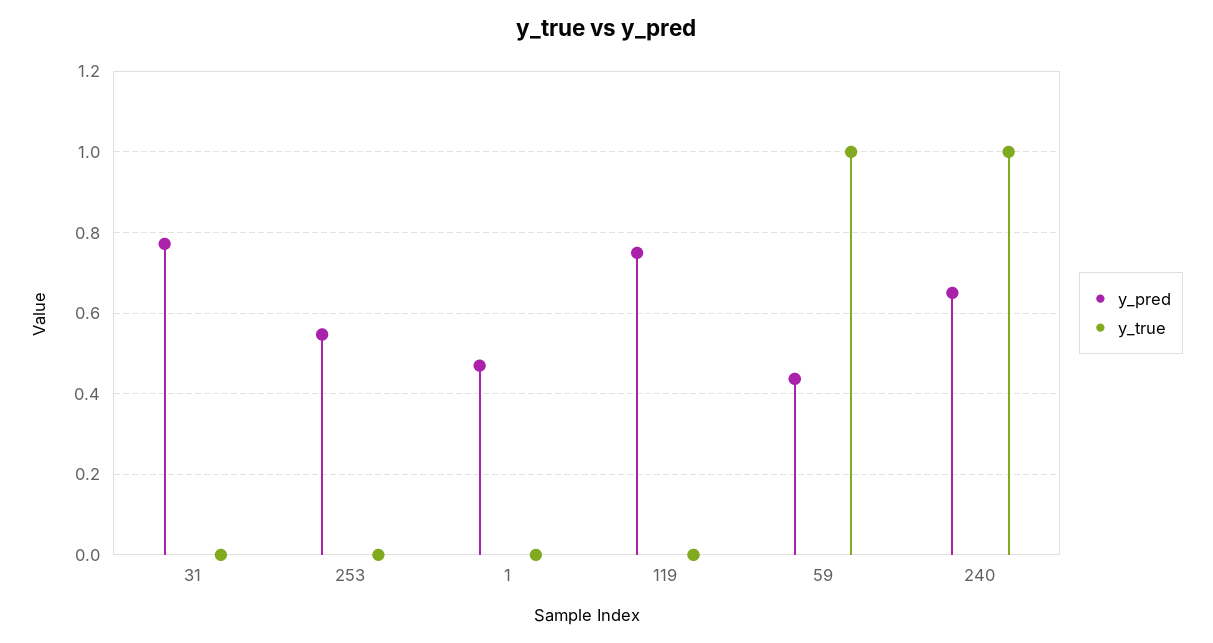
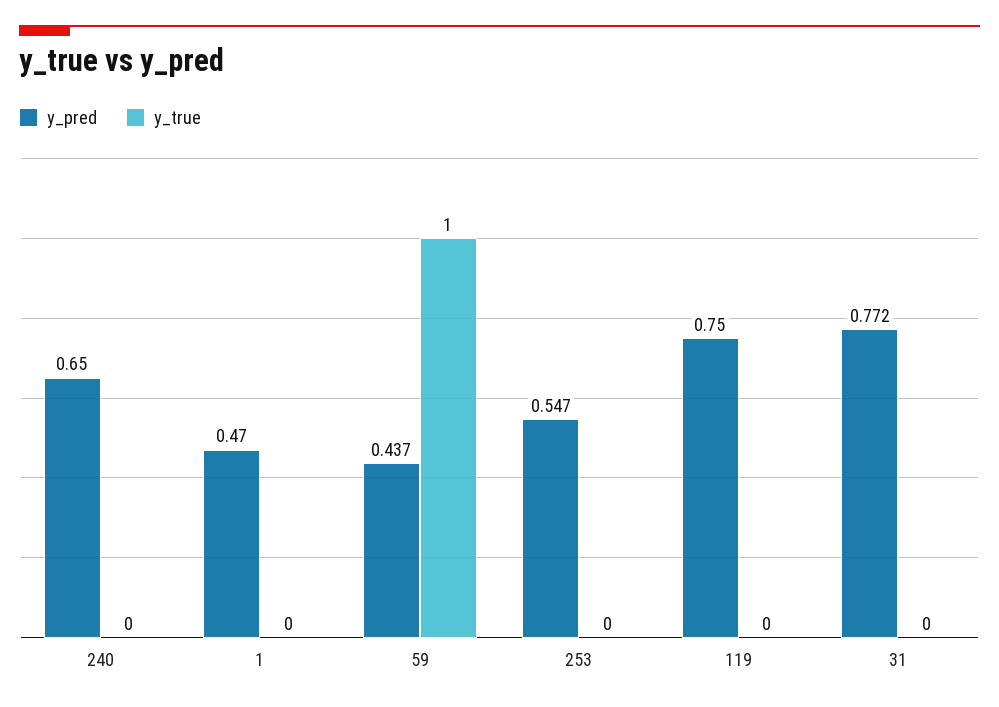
  {
    "y_pred": {
      "31": 0.772,
      "253": 0.547,
      "1": 0.47,
      "119": 0.75,
      "59": 0.437,
      "240": 0.65
    },
    "y_true": {
      "31": 0,
      "253": 0,
      "1": 0,
      "119": 0,
      "59": 1,
-     "240": 1
+     "240": 0
    }
  }

